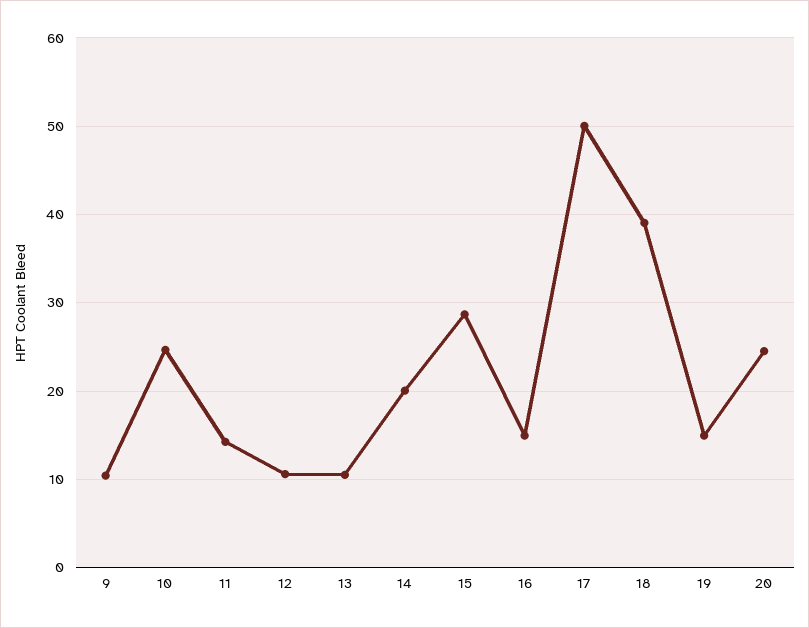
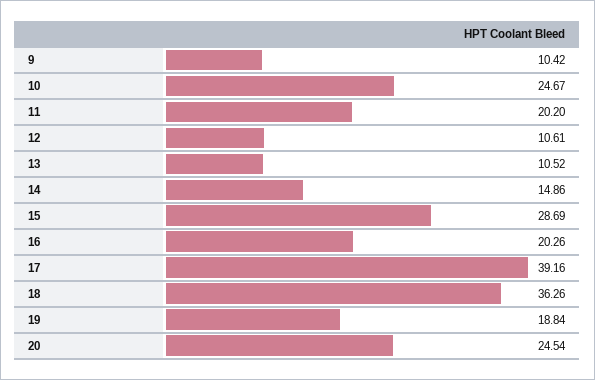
  {
    "9": 10.42,
    "10": 24.67,
-   "11": 14,
+   "11": 20.2,
    "12": 10.61,
    "13": 10.52,
-   "14": 20,
+   "14": 14.86,
    "15": 28.69,
-   "16": 15,
+   "16": 20.26,
-   "17": 50,
+   "17": 39.16,
-   "18": 39,
+   "18": 36.26,
-   "19": 15,
+   "19": 18.84,
    "20": 24.54
  }

